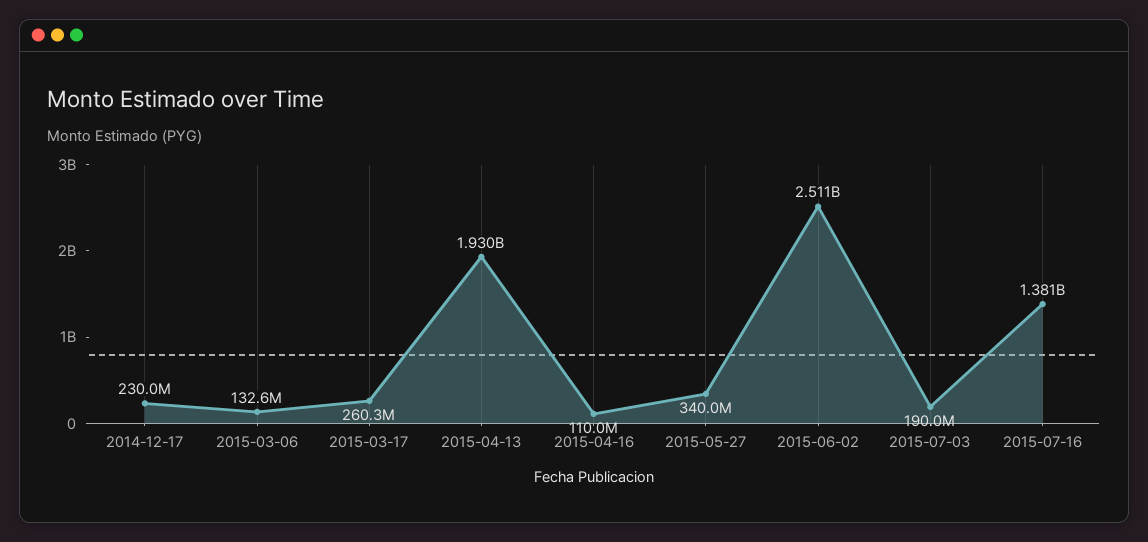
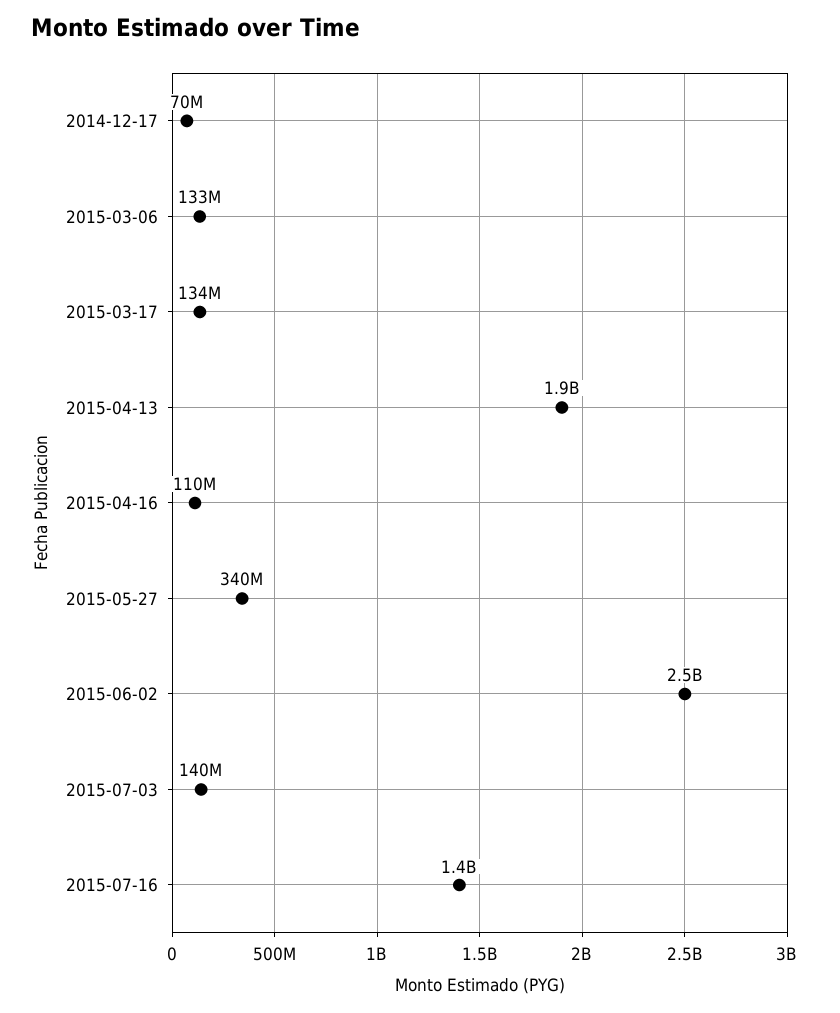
  {
-   "2014-12-17": 230000000,
+   "2014-12-17": 70000000,
    "2015-03-06": 132600000,
-   "2015-03-17": 260300000,
+   "2015-03-17": 134000000,
    "2015-04-13": 1930000000,
    "2015-04-16": 110000000,
    "2015-05-27": 340000000,
    "2015-06-02": 2511000000,
-   "2015-07-03": 190000000,
+   "2015-07-03": 140000000,
    "2015-07-16": 1381000000
  }

